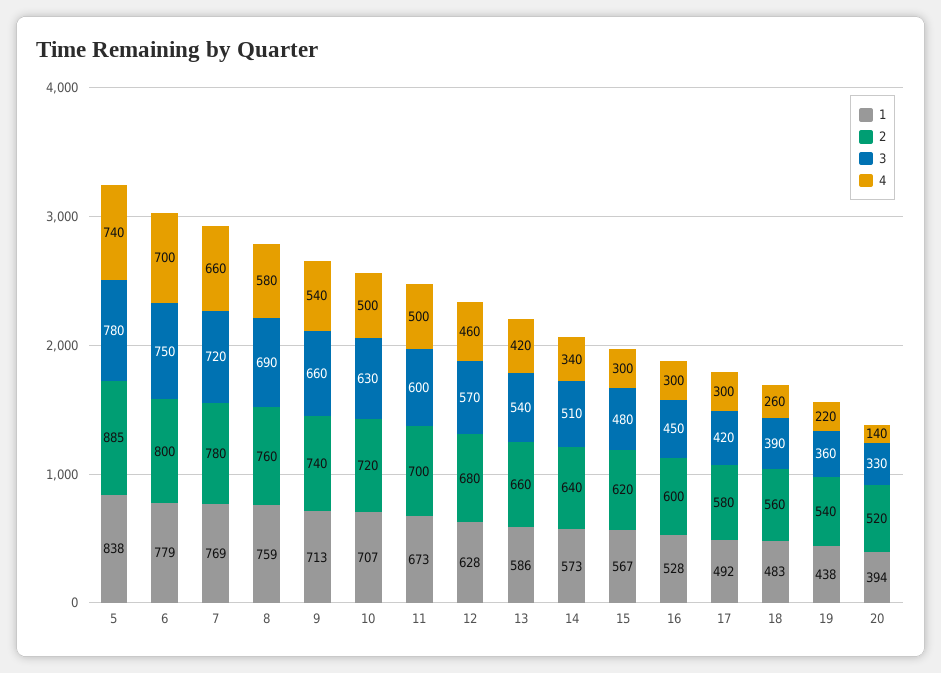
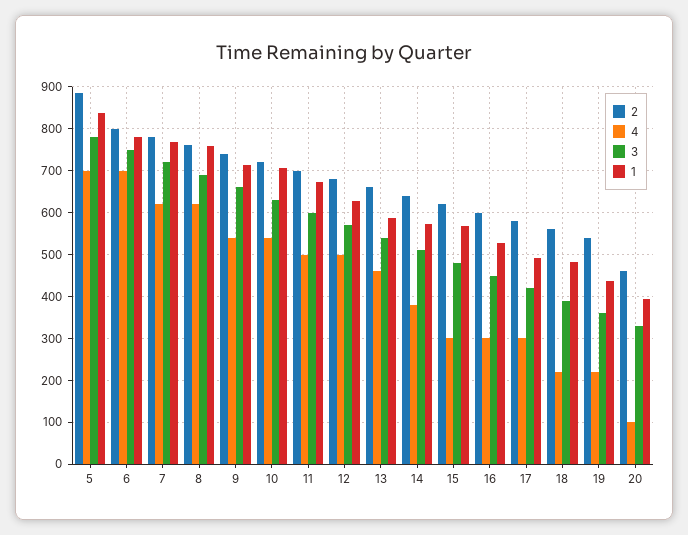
  {
    "1": {
      "5": 838,
      "6": 779,
      "7": 769,
      "8": 759,
      "9": 713,
      "10": 707,
      "11": 673,
      "12": 628,
      "13": 586,
      "14": 573,
      "15": 567,
      "16": 528,
      "17": 492,
      "18": 483,
      "19": 438,
      "20": 394
    },
    "2": {
      "5": 885,
      "6": 800,
      "7": 780,
      "8": 760,
      "9": 740,
      "10": 720,
      "11": 700,
      "12": 680,
      "13": 660,
      "14": 640,
      "15": 620,
      "16": 600,
      "17": 580,
      "18": 560,
      "19": 540,
-     "20": 520
+     "20": 460
    },
    "3": {
      "5": 780,
      "6": 750,
      "7": 720,
      "8": 690,
      "9": 660,
      "10": 630,
      "11": 600,
      "12": 570,
      "13": 540,
      "14": 510,
      "15": 480,
      "16": 450,
      "17": 420,
      "18": 390,
      "19": 360,
      "20": 330
    },
    "4": {
-     "5": 740,
+     "5": 700,
      "6": 700,
-     "7": 660,
+     "7": 620,
-     "8": 580,
+     "8": 620,
      "9": 540,
-     "10": 500,
+     "10": 540,
      "11": 500,
-     "12": 460,
+     "12": 500,
-     "13": 420,
+     "13": 460,
-     "14": 340,
+     "14": 380,
      "15": 300,
      "16": 300,
      "17": 300,
-     "18": 260,
+     "18": 220,
      "19": 220,
-     "20": 140
+     "20": 100
    }
  }

